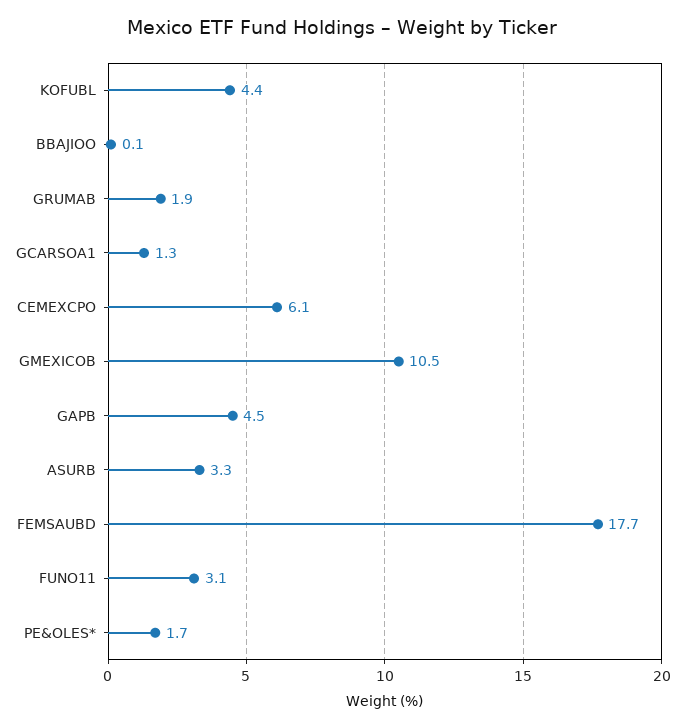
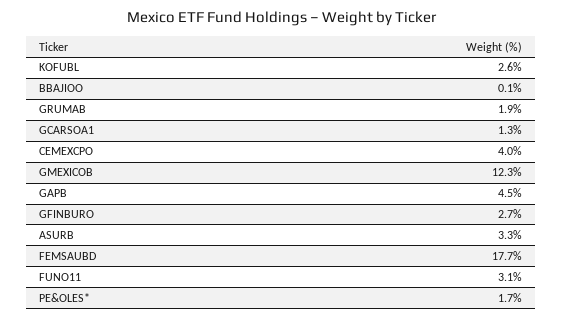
  {
-   "KOFUBL": 4.4,
+   "KOFUBL": 2.6,
    "BBAJIOO": 0.1,
    "GRUMAB": 1.9,
    "GCARSOA1": 1.3,
-   "CEMEXCPO": 6.1,
+   "CEMEXCPO": 4,
-   "GMEXICOB": 10.5,
+   "GMEXICOB": 12.3,
    "GAPB": 4.5,
    "ASURB": 3.3,
    "FEMSAUBD": 17.7,
    "FUNO11": 3.1,
-   "PE&OLES*": 1.7
+   "PE&OLES*": 1.7,
+   "GFINBURO": 2.7
  }

